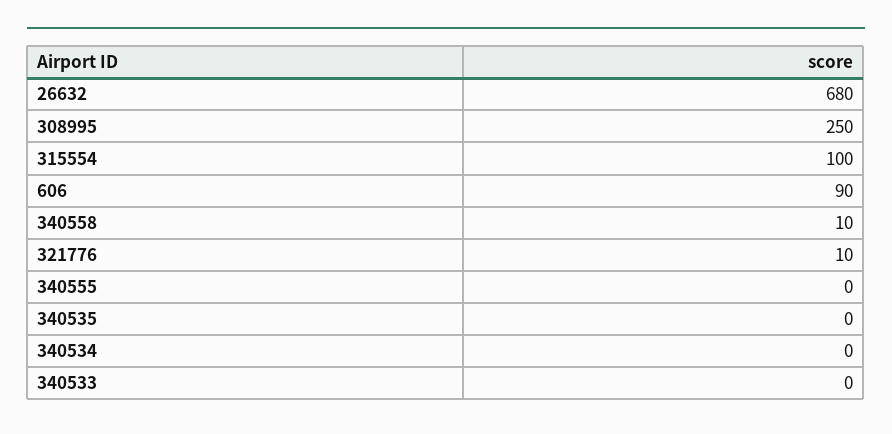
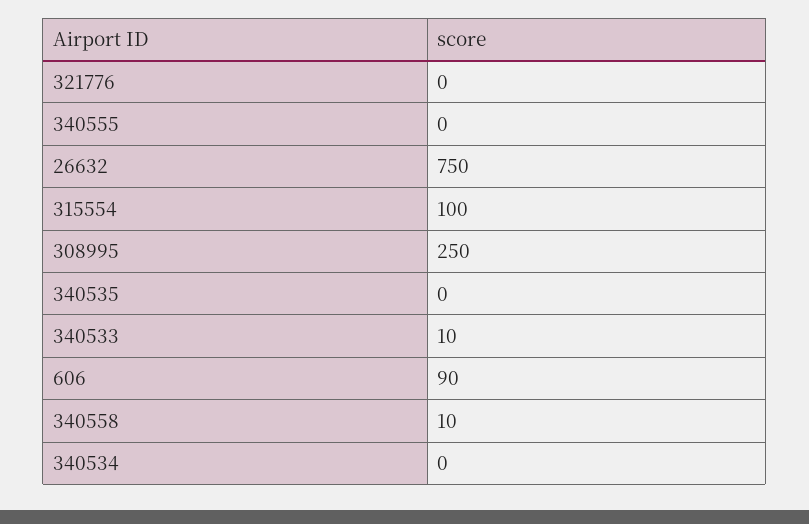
  {
-   "26632": 680,
+   "26632": 750,
    "308995": 250,
    "315554": 100,
    "606": 90,
    "340558": 10,
-   "321776": 10,
+   "321776": 0,
    "340555": 0,
    "340535": 0,
    "340534": 0,
-   "340533": 0
+   "340533": 10
  }

